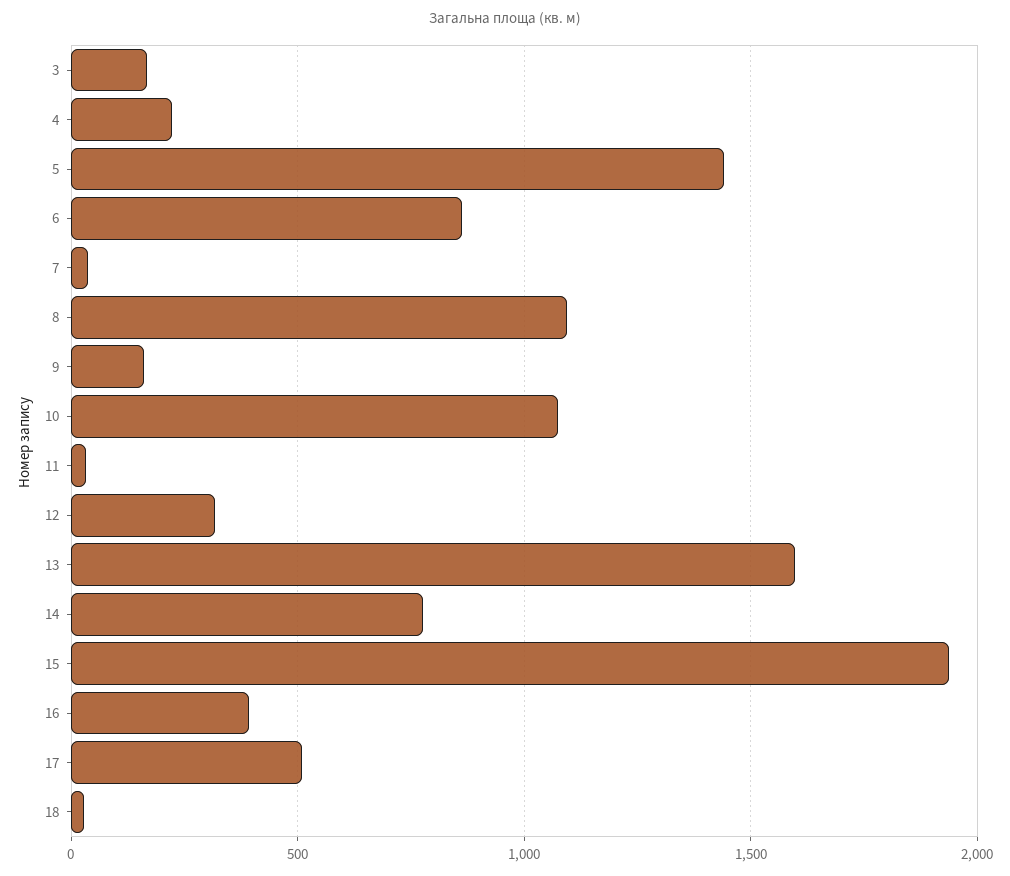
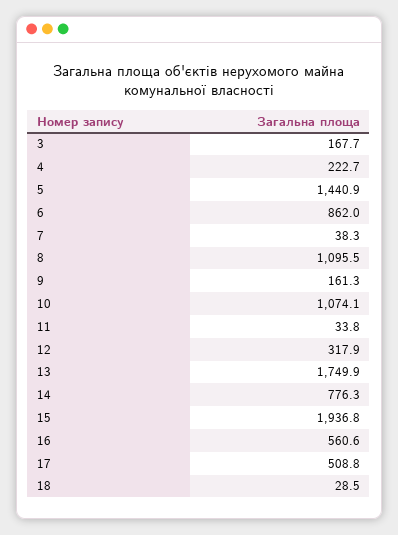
  {
    "3": 167.7,
    "4": 222.7,
    "5": 1440.9,
    "6": 862,
    "7": 38.3,
    "8": 1095.5,
    "9": 161.3,
    "10": 1074.1,
    "11": 33.8,
    "12": 317.9,
-   "13": 1600,
+   "13": 1749.9,
    "14": 776.3,
    "15": 1936.8,
-   "16": 400,
+   "16": 560.6,
    "17": 508.8,
    "18": 28.5
  }

